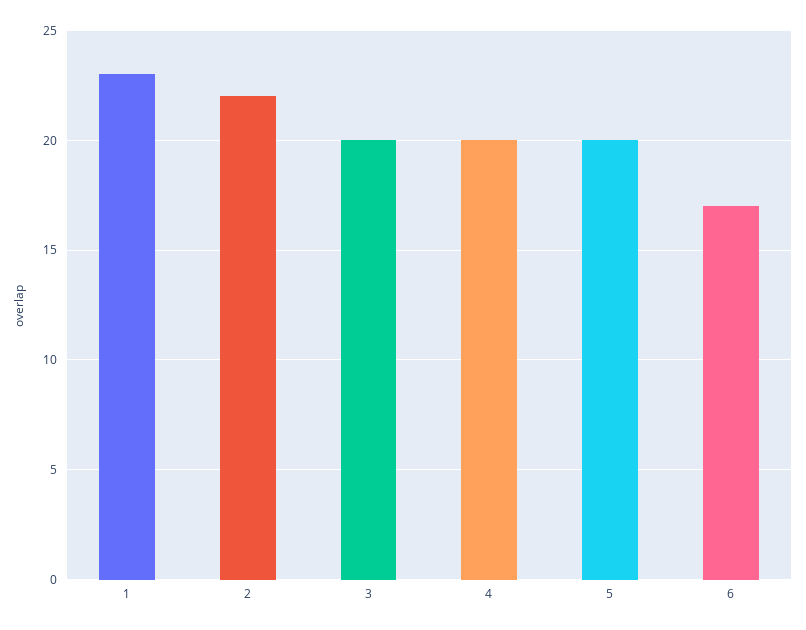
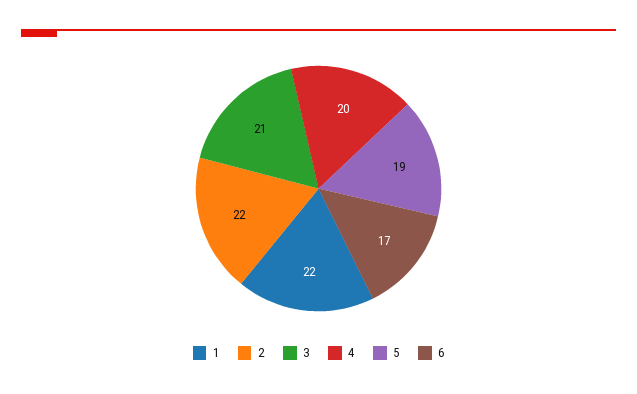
  {
-   "1": 23,
+   "1": 22,
    "2": 22,
-   "3": 20,
+   "3": 21,
    "4": 20,
-   "5": 20,
+   "5": 19,
    "6": 17
  }

